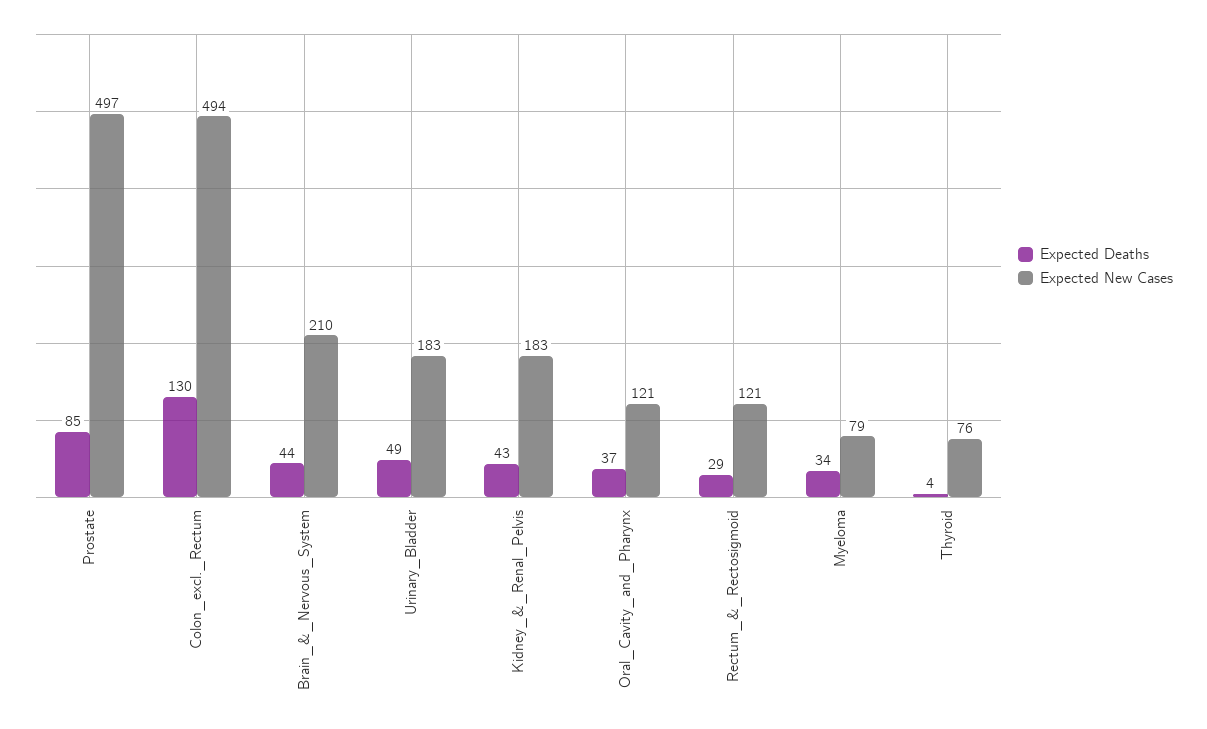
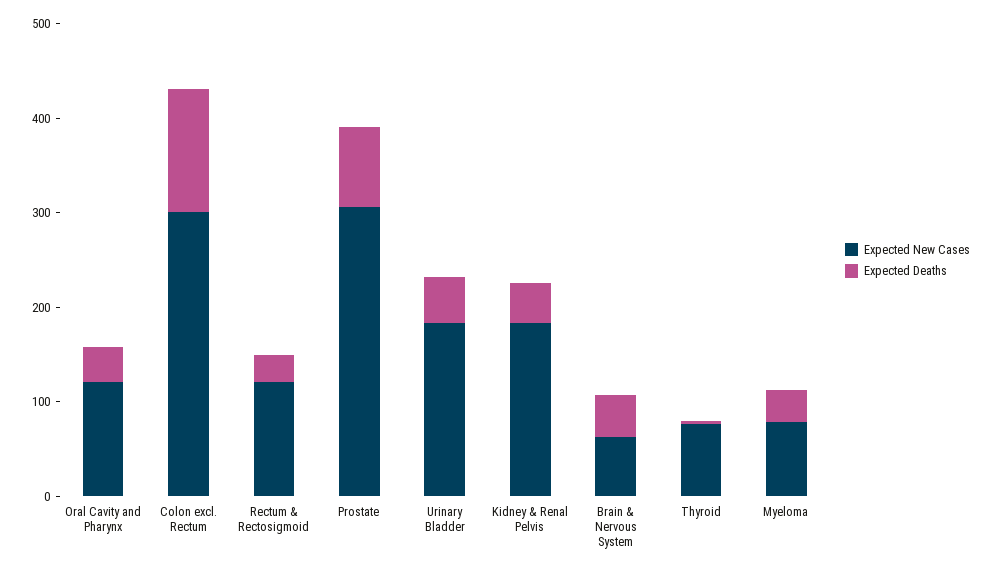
  {
    "Expected Deaths": {
      "Prostate": 85,
      "Colon_excl._Rectum": 130,
      "Brain_&_Nervous_System": 44,
      "Urinary_Bladder": 49,
      "Kidney_&_Renal_Pelvis": 43,
      "Oral_Cavity_and_Pharynx": 37,
      "Rectum_&_Rectosigmoid": 29,
      "Myeloma": 34,
      "Thyroid": 4
    },
    "Expected New Cases": {
-     "Prostate": 497,
+     "Prostate": 300,
-     "Colon_excl._Rectum": 494,
+     "Colon_excl._Rectum": 300,
-     "Brain_&_Nervous_System": 210,
+     "Brain_&_Nervous_System": 60,
      "Urinary_Bladder": 183,
      "Kidney_&_Renal_Pelvis": 183,
      "Oral_Cavity_and_Pharynx": 121,
      "Rectum_&_Rectosigmoid": 121,
      "Myeloma": 79,
      "Thyroid": 76
    }
  }

